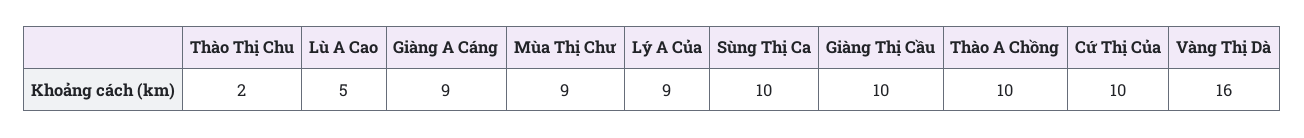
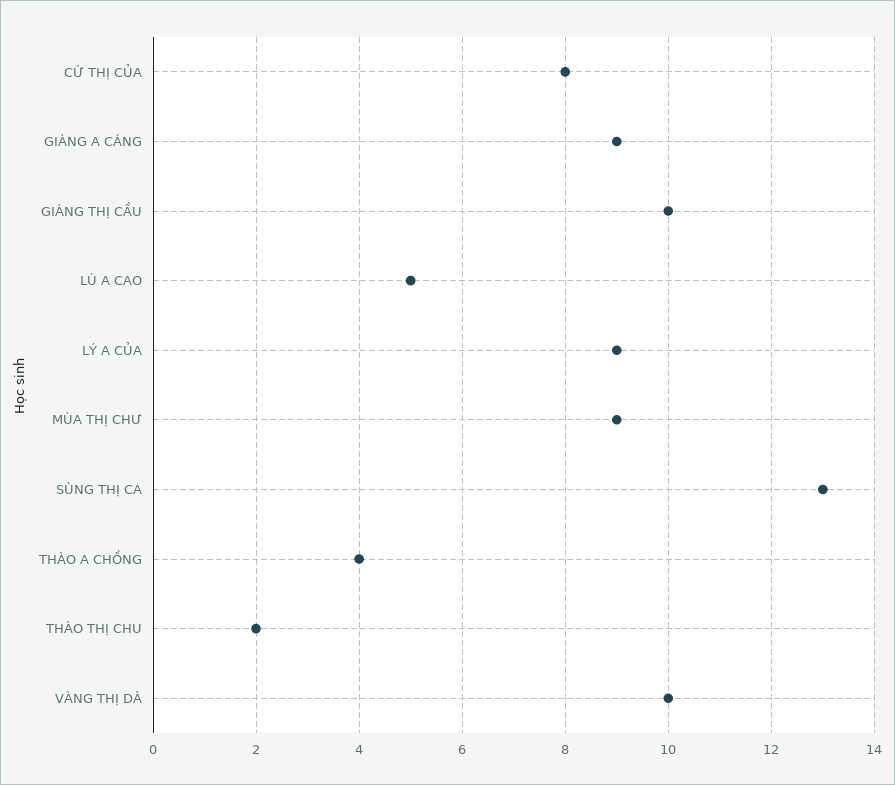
  {
    "Thào Thị Chu": 2,
    "Lù A Cao": 5,
    "Giàng A Cáng": 9,
    "Mùa Thị Chư": 9,
    "Lý A Của": 9,
-   "Sùng Thị Ca": 10,
+   "Sùng Thị Ca": 13,
    "Giàng Thị Cầu": 10,
-   "Thào A Chồng": 10,
+   "Thào A Chồng": 4,
-   "Cứ Thị Của": 10,
+   "Cứ Thị Của": 8,
-   "Vàng Thị Dà": 16
+   "Vàng Thị Dà": 10
  }

